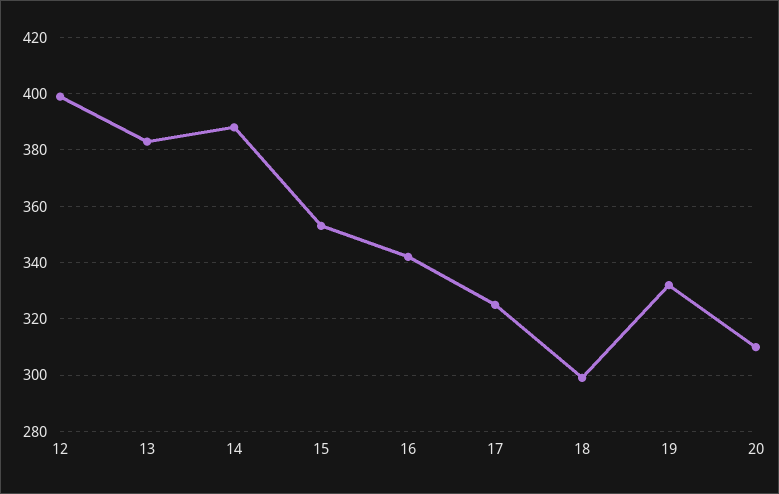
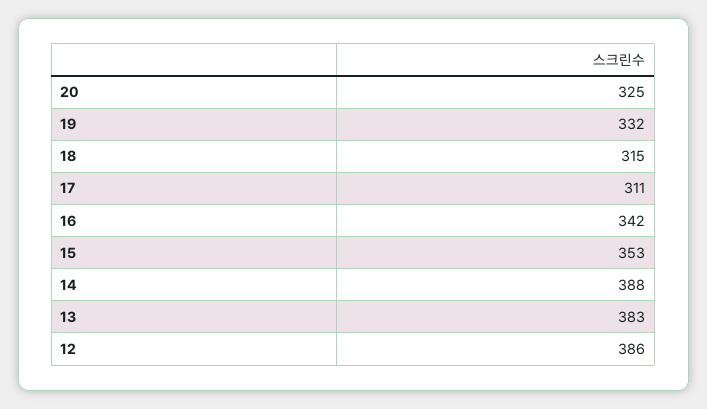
  {
-   "12": 400,
+   "12": 386,
    "13": 383,
    "14": 388,
    "15": 353,
    "16": 342,
-   "17": 325,
+   "17": 311,
-   "18": 300,
+   "18": 315,
    "19": 332,
-   "20": 310
+   "20": 325
  }

